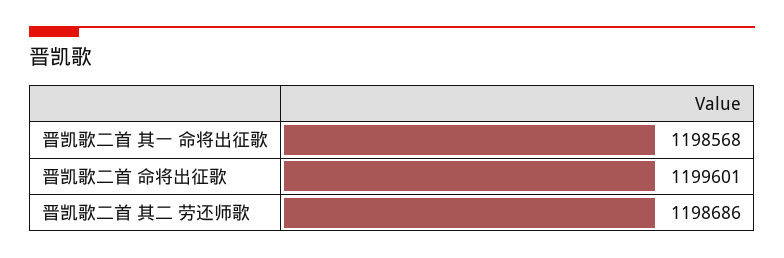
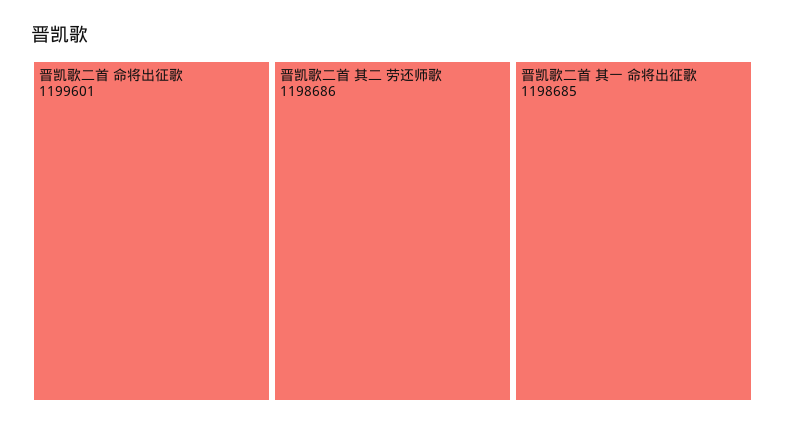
  {
-   "晋凯歌二首 其一 命将出征歌": 1198568,
+   "晋凯歌二首 其一 命将出征歌": 1198685,
    "晋凯歌二首 命将出征歌": 1199601,
    "晋凯歌二首 其二 劳还师歌": 1198686
  }

